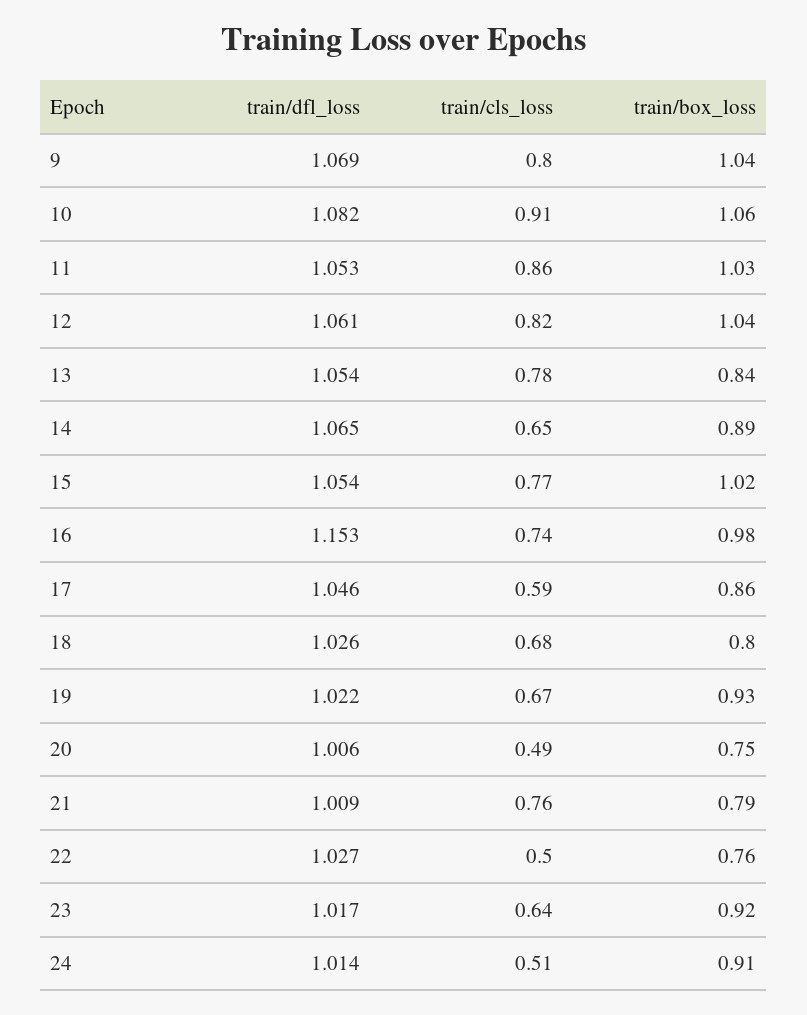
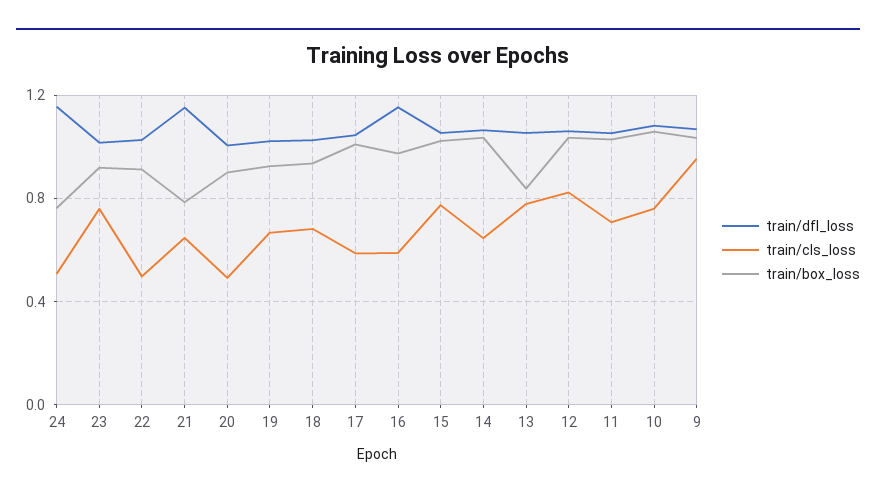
  {
    "train/dfl_loss": {
      "9": 1.069,
      "10": 1.082,
      "11": 1.053,
      "12": 1.061,
      "13": 1.054,
      "14": 1.065,
      "15": 1.054,
      "16": 1.153,
      "17": 1.046,
      "18": 1.026,
      "19": 1.022,
      "20": 1.006,
-     "21": 1.009,
+     "21": 1.15,
      "22": 1.027,
      "23": 1.017,
-     "24": 1.014
+     "24": 1.15
    },
    "train/cls_loss": {
-     "9": 0.8,
+     "9": 0.95,
-     "10": 0.91,
+     "10": 0.75,
-     "11": 0.86,
+     "11": 0.7,
      "12": 0.82,
      "13": 0.78,
      "14": 0.65,
      "15": 0.77,
-     "16": 0.74,
+     "16": 0.6,
      "17": 0.59,
      "18": 0.68,
      "19": 0.67,
      "20": 0.49,
-     "21": 0.76,
+     "21": 0.65,
      "22": 0.5,
-     "23": 0.64,
+     "23": 0.75,
      "24": 0.51
    },
    "train/box_loss": {
      "9": 1.04,
      "10": 1.06,
      "11": 1.03,
      "12": 1.04,
      "13": 0.84,
-     "14": 0.89,
+     "14": 1.05,
      "15": 1.02,
      "16": 0.98,
-     "17": 0.86,
+     "17": 1,
-     "18": 0.8,
+     "18": 0.95,
      "19": 0.93,
-     "20": 0.75,
+     "20": 0.9,
      "21": 0.79,
-     "22": 0.76,
+     "22": 0.9,
      "23": 0.92,
-     "24": 0.91
+     "24": 0.75
    }
  }

